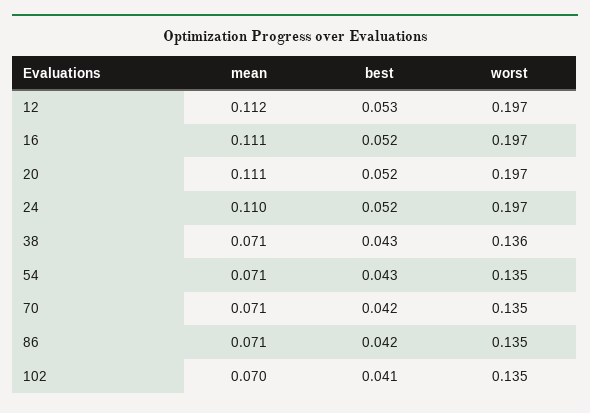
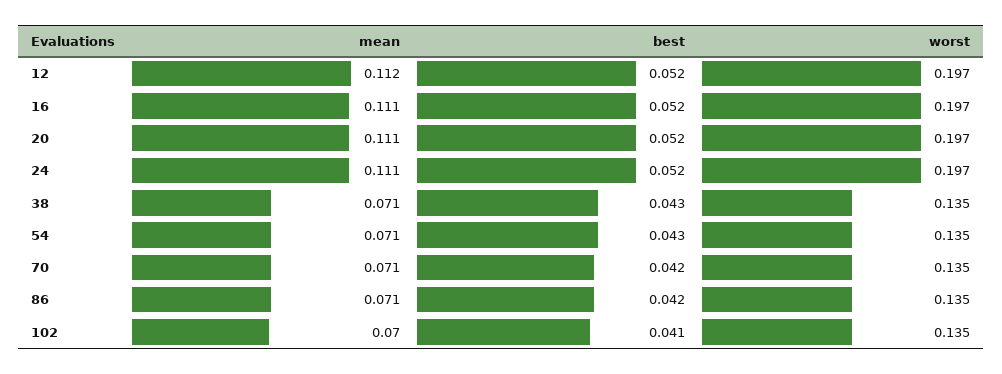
  {
    "mean": {
      "12": 0.112,
      "16": 0.111,
      "20": 0.111,
-     "24": 0.11,
+     "24": 0.111,
      "38": 0.071,
      "54": 0.071,
      "70": 0.071,
      "86": 0.071,
      "102": 0.07
    },
    "best": {
-     "12": 0.053,
+     "12": 0.052,
      "16": 0.052,
      "20": 0.052,
      "24": 0.052,
      "38": 0.043,
      "54": 0.043,
      "70": 0.042,
      "86": 0.042,
      "102": 0.041
    },
    "worst": {
      "12": 0.197,
      "16": 0.197,
      "20": 0.197,
      "24": 0.197,
-     "38": 0.136,
+     "38": 0.135,
      "54": 0.135,
      "70": 0.135,
      "86": 0.135,
      "102": 0.135
    }
  }

